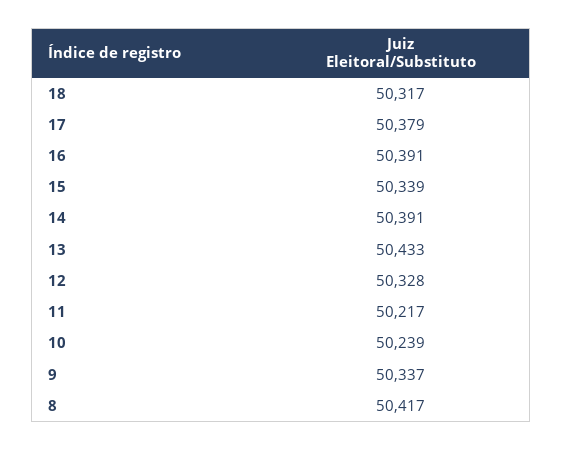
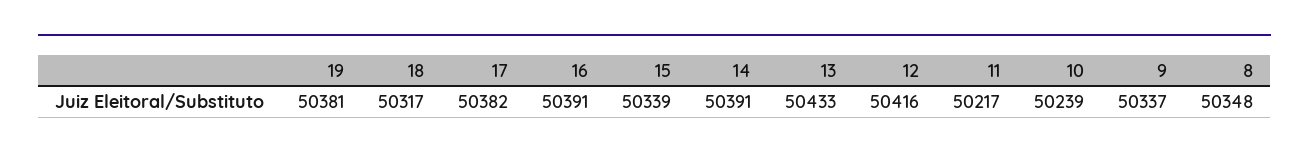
  {
    "18": 50317,
-   "17": 50379,
+   "17": 50382,
    "16": 50391,
    "15": 50339,
    "14": 50391,
    "13": 50433,
-   "12": 50328,
+   "12": 50416,
    "11": 50217,
    "10": 50239,
    "9": 50337,
-   "8": 50417
+   "8": 50348,
+   "19": 50381
  }

